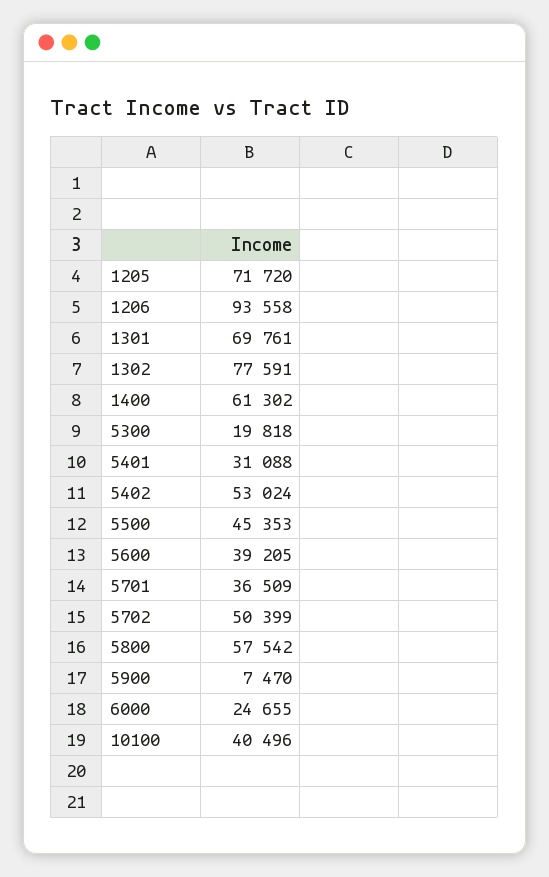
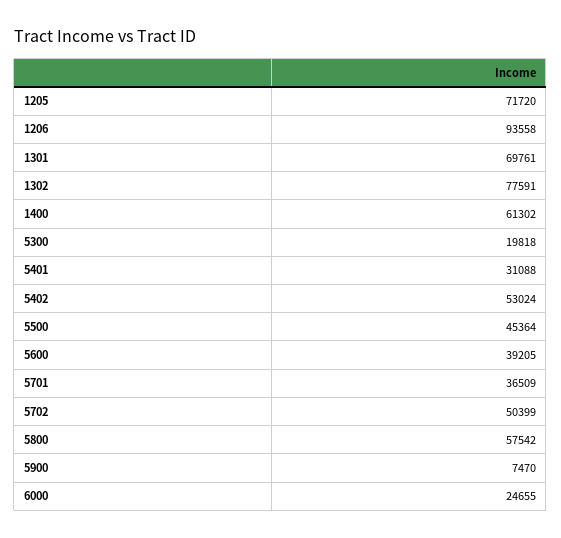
  {
    "1205": 71720,
    "1206": 93558,
    "1301": 69761,
    "1302": 77591,
    "1400": 61302,
    "5300": 19818,
    "5401": 31088,
    "5402": 53024,
-   "5500": 45353,
+   "5500": 45364,
    "5600": 39205,
    "5701": 36509,
    "5702": 50399,
    "5800": 57542,
    "5900": 7470,
-   "6000": 24655,
+   "6000": 24655
-   "10100": 40496
  }

